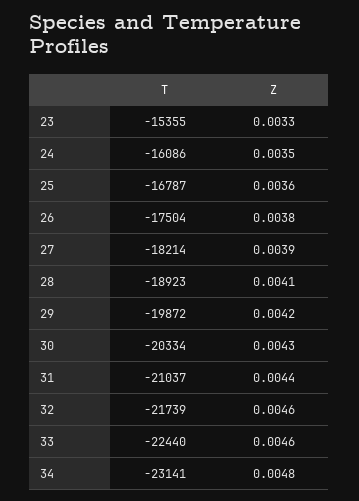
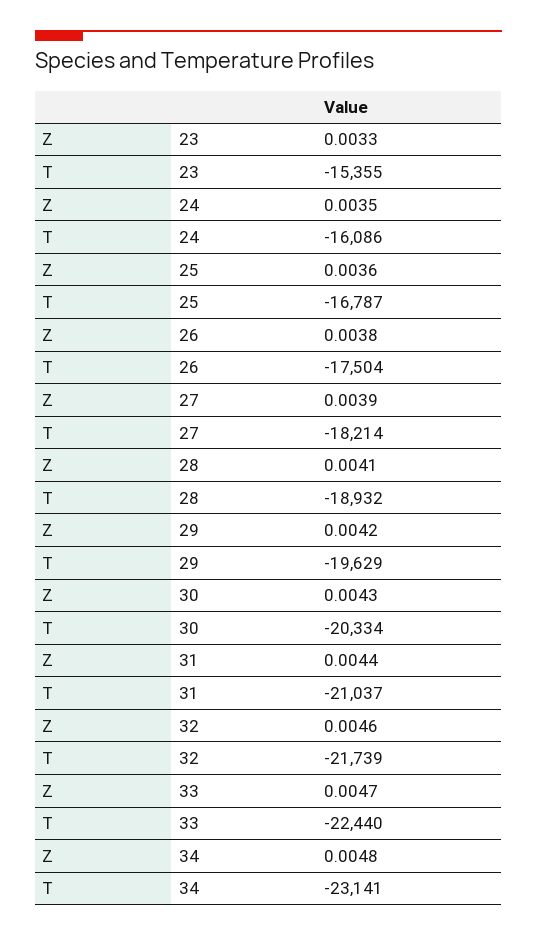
  {
    "T": {
      "23": -15355,
      "24": -16086,
      "25": -16787,
      "26": -17504,
      "27": -18214,
-     "28": -18923,
+     "28": -18932,
-     "29": -19872,
+     "29": -19629,
      "30": -20334,
      "31": -21037,
      "32": -21739,
      "33": -22440,
      "34": -23141
    },
    "Z": {
      "23": 0.0033,
      "24": 0.0035,
      "25": 0.0036,
      "26": 0.0038,
      "27": 0.0039,
      "28": 0.0041,
      "29": 0.0042,
      "30": 0.0043,
      "31": 0.0044,
      "32": 0.0046,
-     "33": 0.0046,
+     "33": 0.0047,
      "34": 0.0048
    }
  }

